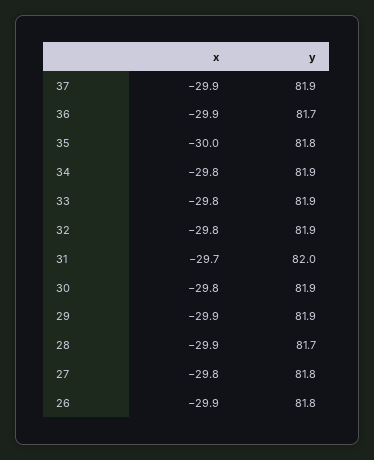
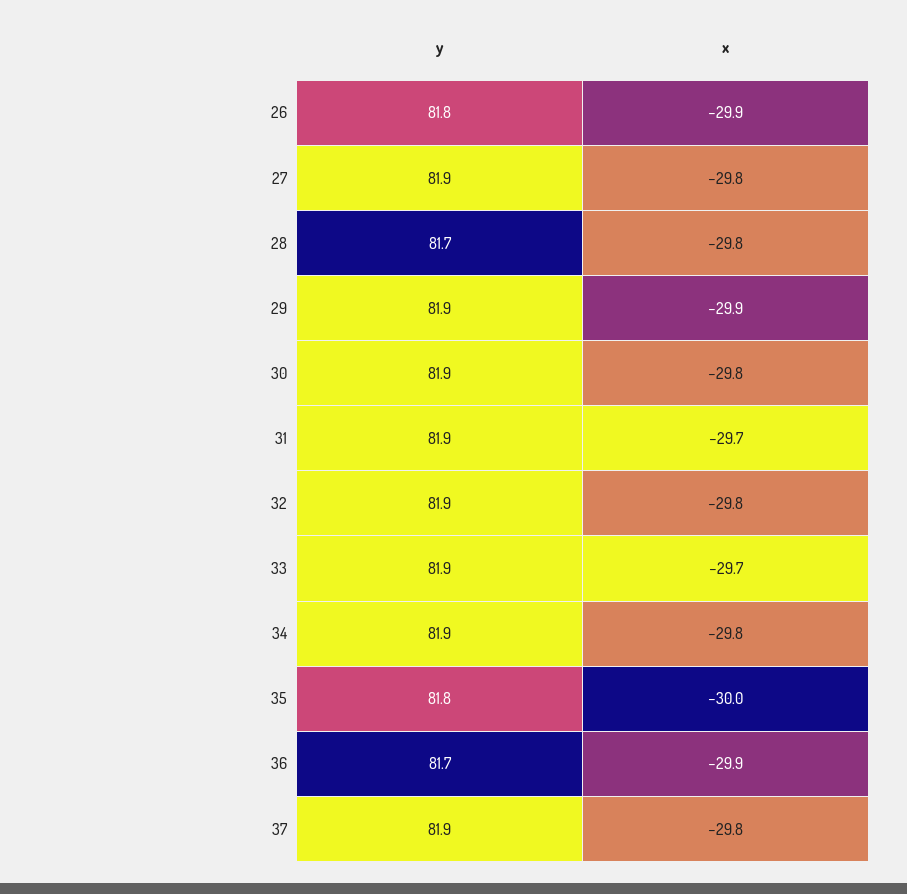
  {
    "x": {
-     "37": -29.9,
+     "37": -29.8,
      "36": -29.9,
      "35": -30,
      "34": -29.8,
-     "33": -29.8,
+     "33": -29.7,
      "32": -29.8,
      "31": -29.7,
      "30": -29.8,
      "29": -29.9,
-     "28": -29.9,
+     "28": -29.8,
      "27": -29.8,
      "26": -29.9
    },
    "y": {
      "37": 81.9,
      "36": 81.7,
      "35": 81.8,
      "34": 81.9,
      "33": 81.9,
      "32": 81.9,
-     "31": 82,
+     "31": 81.9,
      "30": 81.9,
      "29": 81.9,
      "28": 81.7,
-     "27": 81.8,
+     "27": 81.9,
      "26": 81.8
    }
  }

